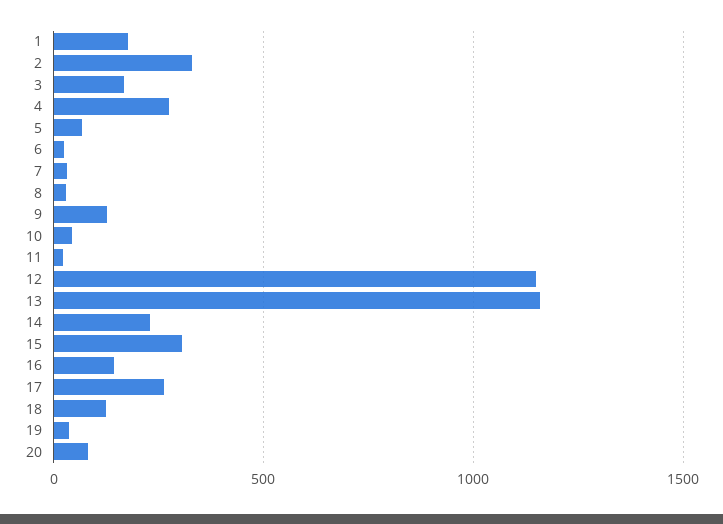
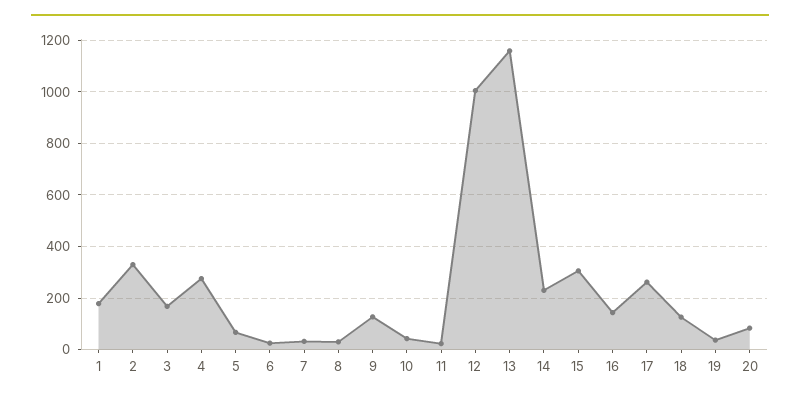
  {
    "1": 175,
    "2": 325,
    "3": 175,
    "4": 275,
    "5": 75,
    "6": 25,
    "7": 25,
    "8": 25,
    "9": 125,
    "10": 50,
    "11": 25,
-   "12": 1150,
+   "12": 1000,
    "13": 1150,
    "14": 225,
    "15": 300,
    "16": 150,
    "17": 250,
    "18": 125,
    "19": 25,
    "20": 75
  }

